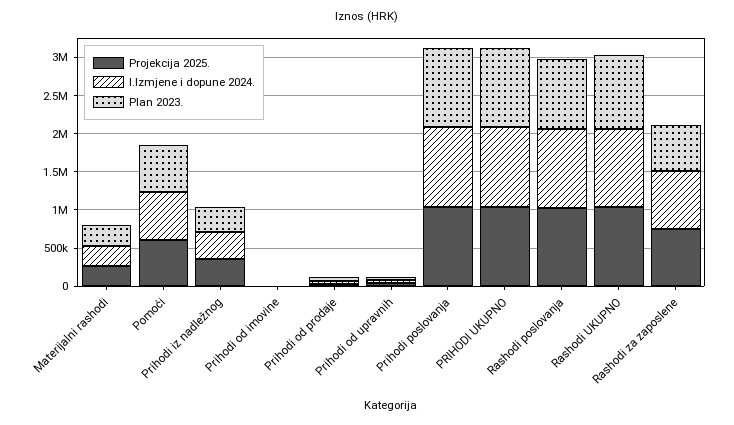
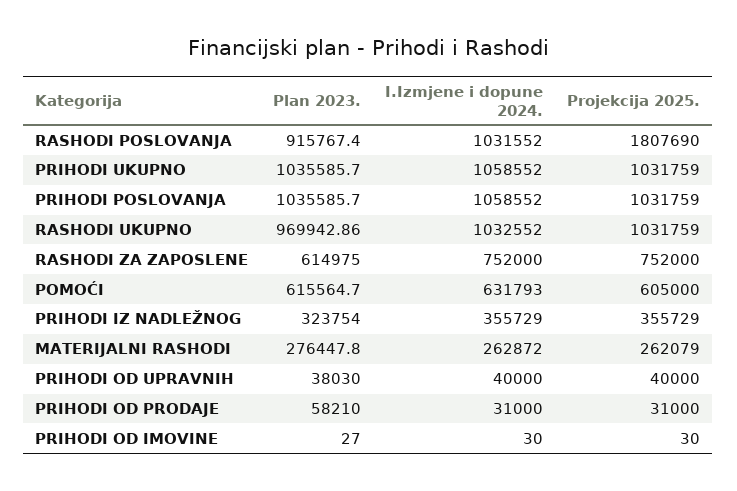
  {
    "Projekcija 2025.": {
      "Materijalni rashodi": 262079,
      "Pomoći": 605000,
      "Prihodi iz nadležnog": 355729,
      "Prihodi od imovine": 30,
      "Prihodi od prodaje": 31000,
      "Prihodi od upravnih": 40000,
      "Prihodi poslovanja": 1031759,
      "PRIHODI UKUPNO": 1031759,
-     "Rashodi poslovanja": 1000000,
+     "Rashodi poslovanja": 1807690,
      "Rashodi UKUPNO": 1031759,
      "Rashodi za zaposlene": 752000
    },
    "I.Izmjene i dopune 2024.": {
      "Materijalni rashodi": 262872,
      "Pomoći": 631793,
      "Prihodi iz nadležnog": 355729,
      "Prihodi od imovine": 30,
      "Prihodi od prodaje": 31000,
      "Prihodi od upravnih": 40000,
      "Prihodi poslovanja": 1058552,
      "PRIHODI UKUPNO": 1058552,
      "Rashodi poslovanja": 1031552,
      "Rashodi UKUPNO": 1032552,
      "Rashodi za zaposlene": 752000
    },
    "Plan 2023.": {
      "Materijalni rashodi": 276447.8,
      "Pomoći": 615564.7,
      "Prihodi iz nadležnog": 323754,
      "Prihodi od imovine": 27,
      "Prihodi od prodaje": 58210,
      "Prihodi od upravnih": 38030,
      "Prihodi poslovanja": 1035585.7,
      "PRIHODI UKUPNO": 1035585.7,
      "Rashodi poslovanja": 915767.4,
      "Rashodi UKUPNO": 969942.86,
      "Rashodi za zaposlene": 614975
    }
  }

